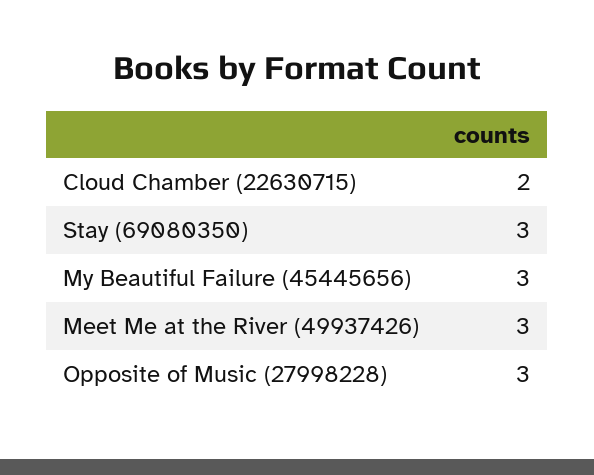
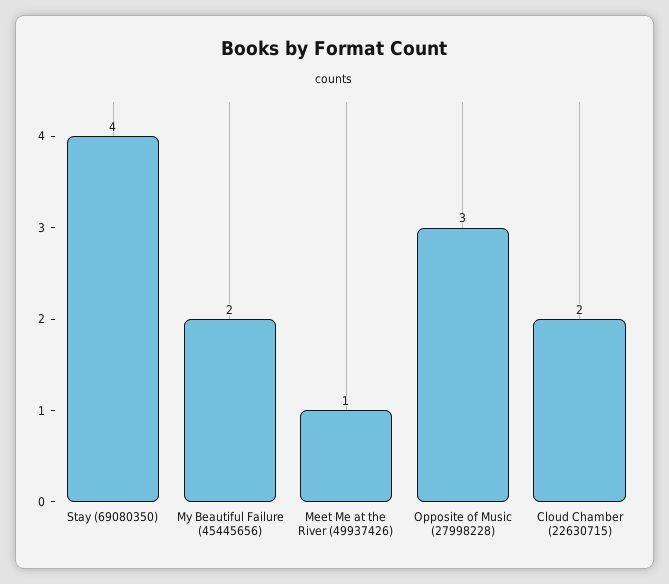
  {
    "Cloud Chamber (22630715)": 2,
-   "Stay (69080350)": 3,
+   "Stay (69080350)": 4,
-   "My Beautiful Failure (45445656)": 3,
+   "My Beautiful Failure (45445656)": 2,
-   "Meet Me at the River (49937426)": 3,
+   "Meet Me at the River (49937426)": 1,
    "Opposite of Music (27998228)": 3
  }

